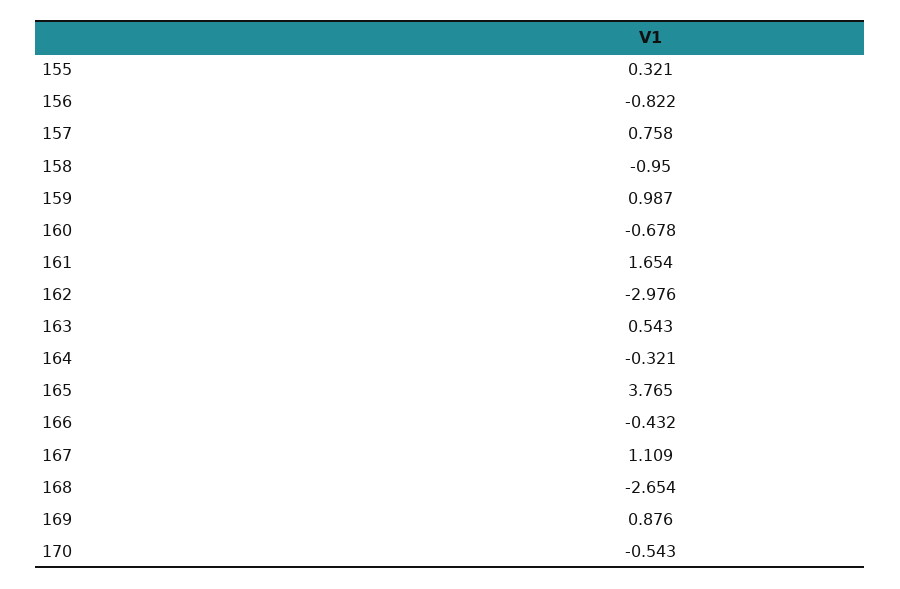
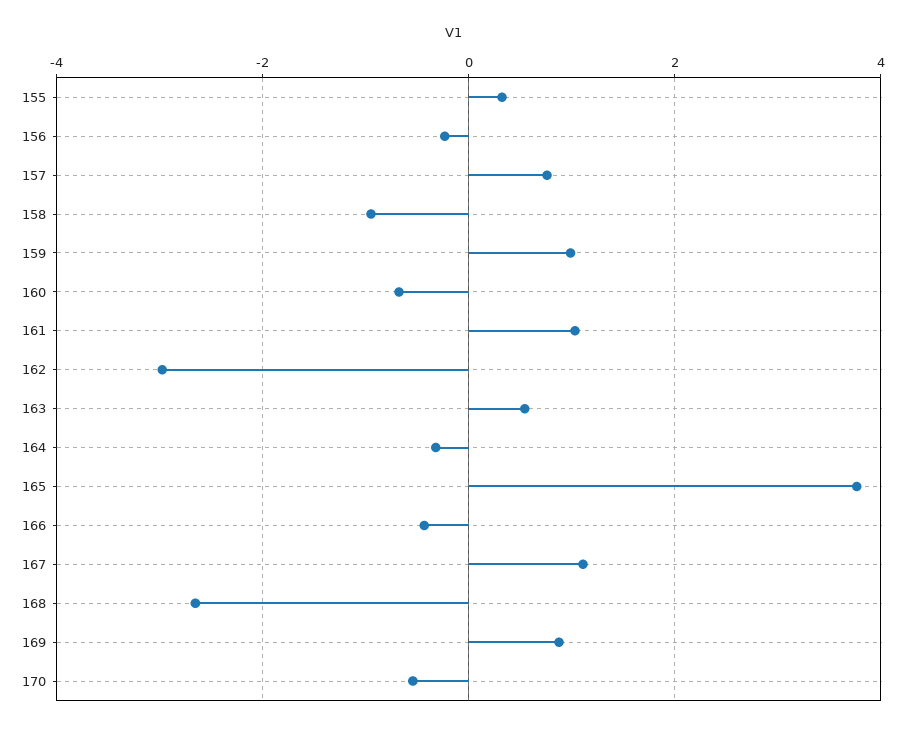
  {
    "155": 0.321,
-   "156": -0.822,
+   "156": -0.2,
    "157": 0.758,
    "158": -0.95,
    "159": 0.987,
    "160": -0.678,
-   "161": 1.654,
+   "161": 1,
    "162": -2.976,
    "163": 0.543,
    "164": -0.321,
    "165": 3.765,
    "166": -0.432,
    "167": 1.109,
    "168": -2.654,
    "169": 0.876,
    "170": -0.543
  }

